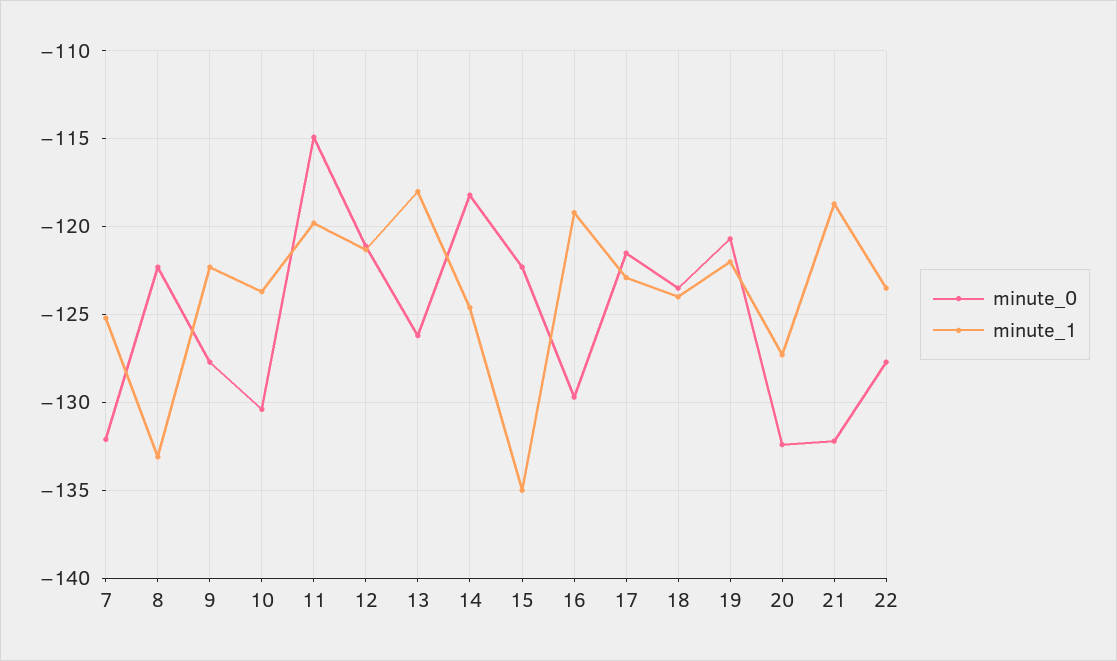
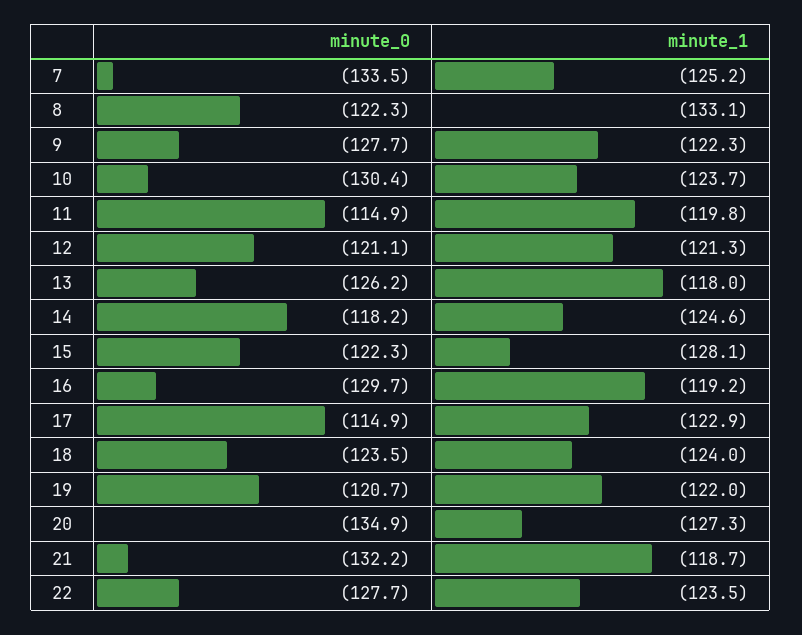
  {
    "minute_0": {
-     "7": -132,
+     "7": -133.5,
      "8": -122.3,
      "9": -127.7,
      "10": -130.4,
      "11": -114.9,
      "12": -121.1,
      "13": -126.2,
      "14": -118.2,
      "15": -122.3,
      "16": -129.7,
-     "17": -121.5,
+     "17": -114.9,
      "18": -123.5,
      "19": -120.7,
-     "20": -132.5,
+     "20": -134.9,
      "21": -132.2,
      "22": -127.7
    },
    "minute_1": {
      "7": -125.2,
      "8": -133.1,
      "9": -122.3,
      "10": -123.7,
      "11": -119.8,
      "12": -121.3,
      "13": -118,
      "14": -124.6,
-     "15": -135,
+     "15": -128.1,
      "16": -119.2,
      "17": -122.9,
      "18": -124,
      "19": -122,
      "20": -127.3,
      "21": -118.7,
      "22": -123.5
    }
  }

